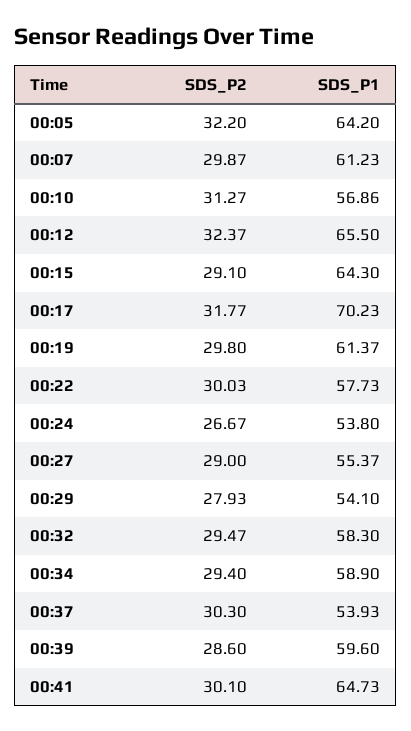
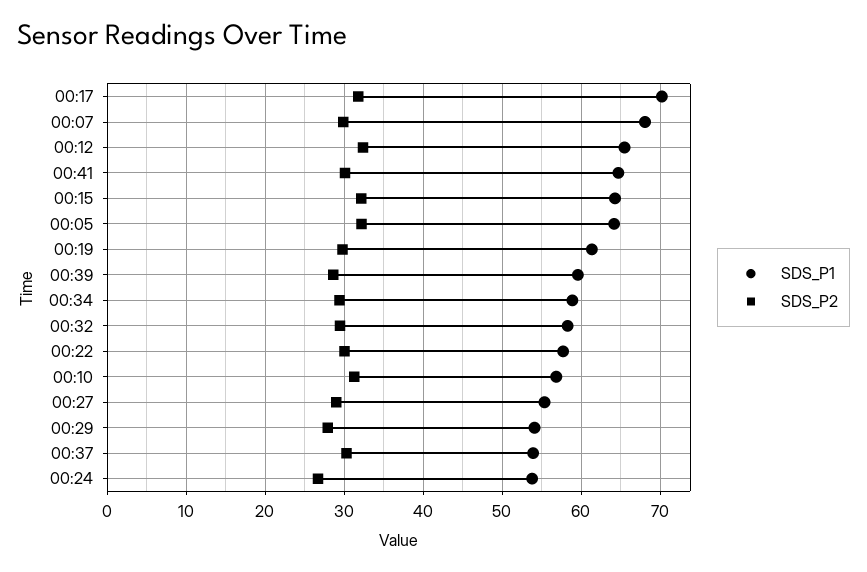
  {
    "SDS_P2": {
      "00:05": 32.2,
      "00:07": 29.87,
      "00:10": 31.27,
      "00:12": 32.37,
-     "00:15": 29.1,
+     "00:15": 32,
      "00:17": 31.77,
      "00:19": 29.8,
      "00:22": 30.03,
      "00:24": 26.67,
      "00:27": 29,
      "00:29": 27.93,
      "00:32": 29.47,
      "00:34": 29.4,
      "00:37": 30.3,
      "00:39": 28.6,
      "00:41": 30.1
    },
    "SDS_P1": {
      "00:05": 64.2,
-     "00:07": 61.23,
+     "00:07": 68,
      "00:10": 56.86,
      "00:12": 65.5,
      "00:15": 64.3,
      "00:17": 70.23,
      "00:19": 61.37,
      "00:22": 57.73,
      "00:24": 53.8,
      "00:27": 55.37,
      "00:29": 54.1,
      "00:32": 58.3,
      "00:34": 58.9,
      "00:37": 53.93,
      "00:39": 59.6,
      "00:41": 64.73
    }
  }

